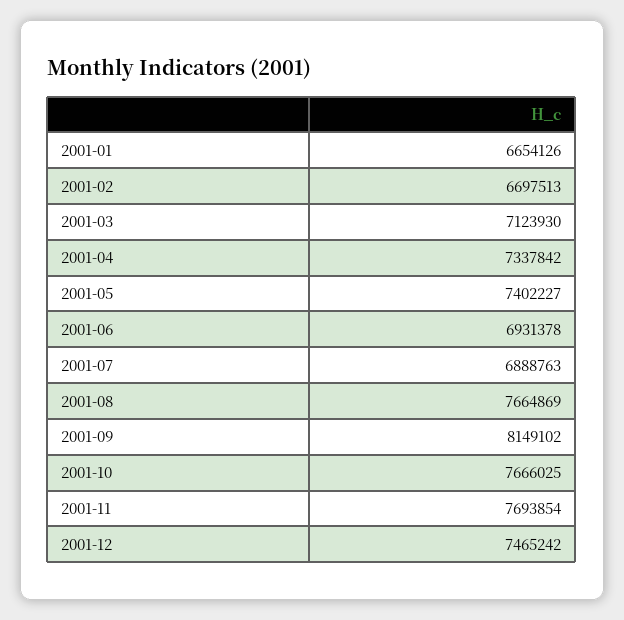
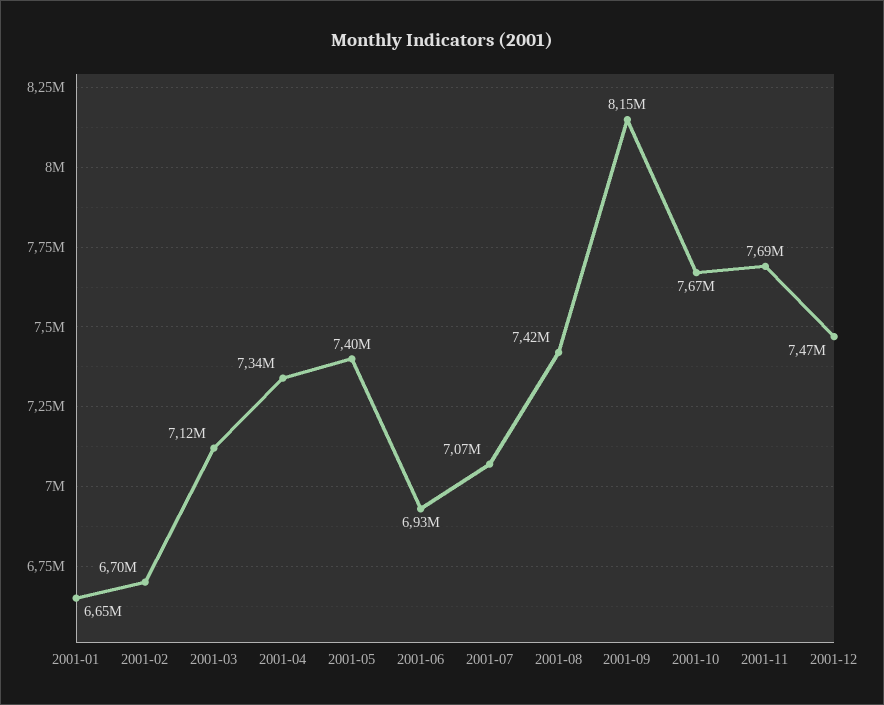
  {
    "2001-01": 6654126,
    "2001-02": 6697513,
    "2001-03": 7123930,
    "2001-04": 7337842,
    "2001-05": 7402227,
    "2001-06": 6931378,
-   "2001-07": 6888763,
+   "2001-07": 7070000,
-   "2001-08": 7664869,
+   "2001-08": 7420000,
    "2001-09": 8149102,
    "2001-10": 7666025,
    "2001-11": 7693854,
    "2001-12": 7465242
  }

